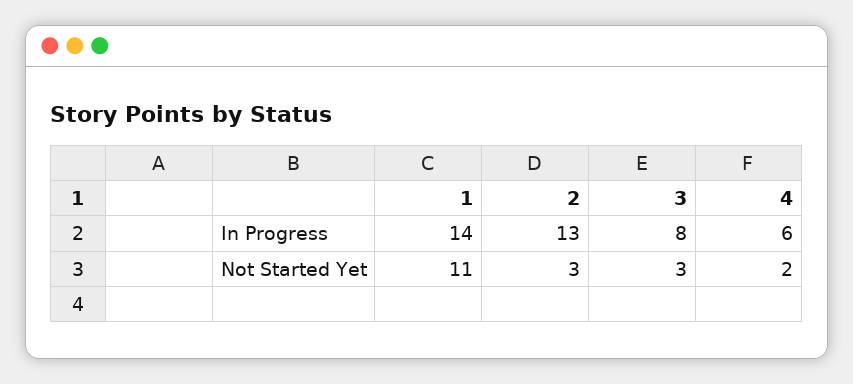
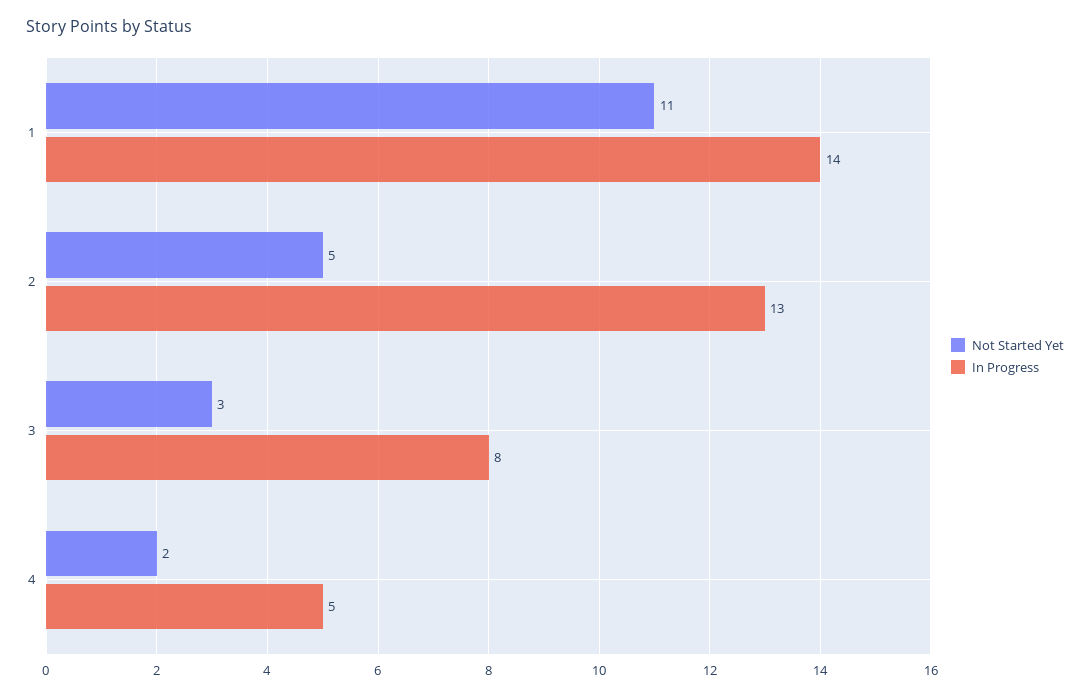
  {
    "In Progress": {
      "1": 14,
      "2": 13,
      "3": 8,
-     "4": 6
+     "4": 5
    },
    "Not Started Yet": {
      "1": 11,
-     "2": 3,
+     "2": 5,
      "3": 3,
      "4": 2
    }
  }

